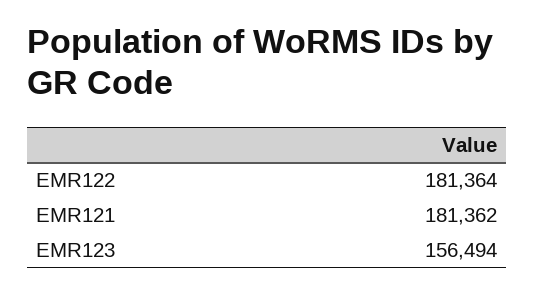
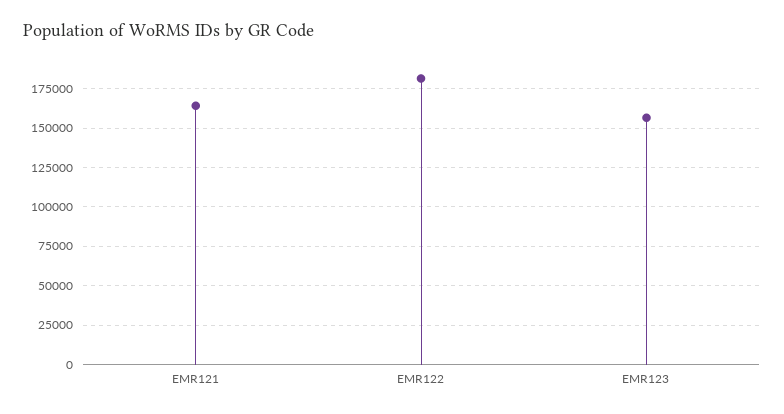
  {
    "EMR122": 181364,
-   "EMR121": 181362,
+   "EMR121": 165000,
    "EMR123": 156494
  }

